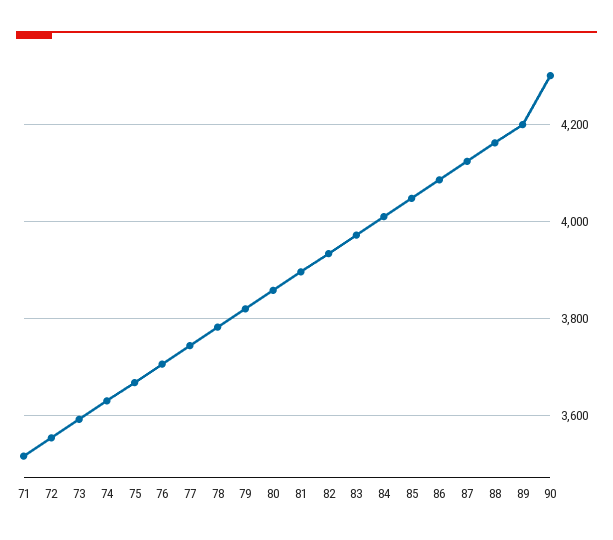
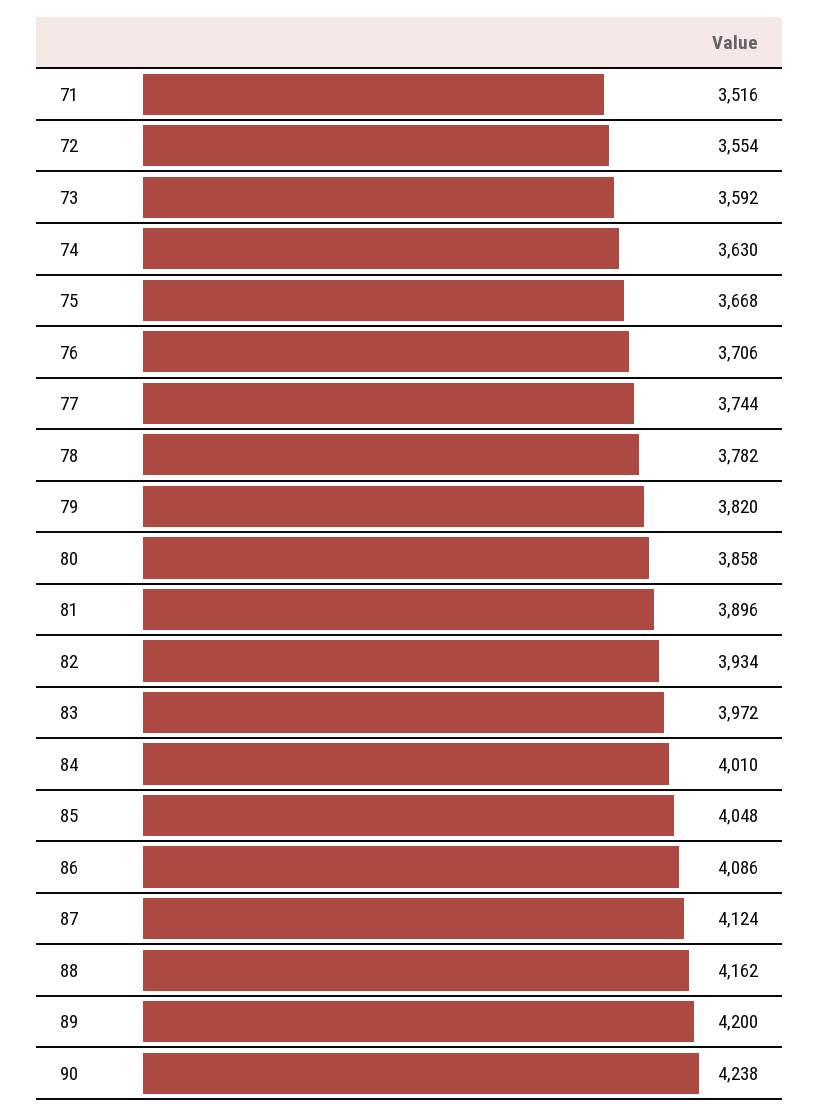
  {
    "71": 3516,
    "72": 3554,
    "73": 3592,
    "74": 3630,
    "75": 3668,
    "76": 3706,
    "77": 3744,
    "78": 3782,
    "79": 3820,
    "80": 3858,
    "81": 3896,
    "82": 3934,
    "83": 3972,
    "84": 4010,
    "85": 4048,
    "86": 4086,
    "87": 4124,
    "88": 4162,
    "89": 4200,
-   "90": 4300
+   "90": 4238
  }

